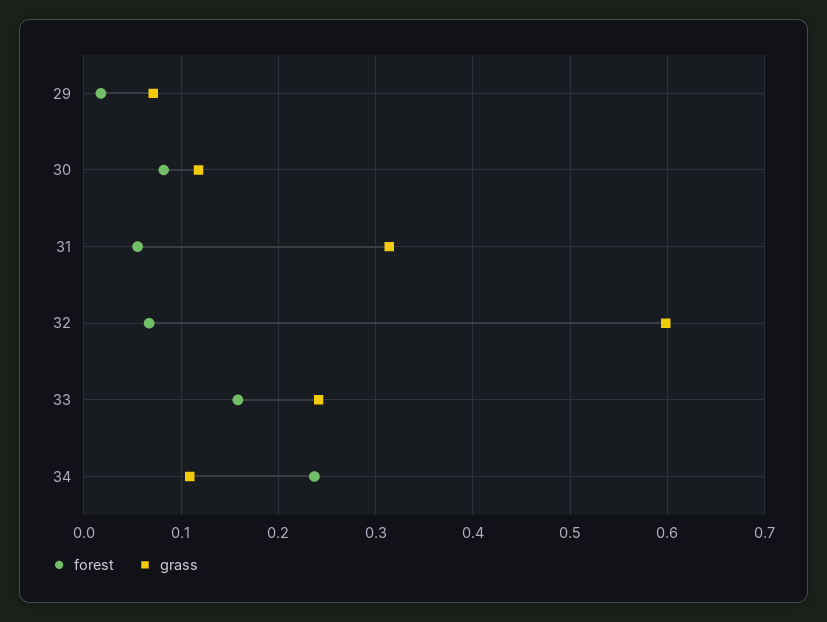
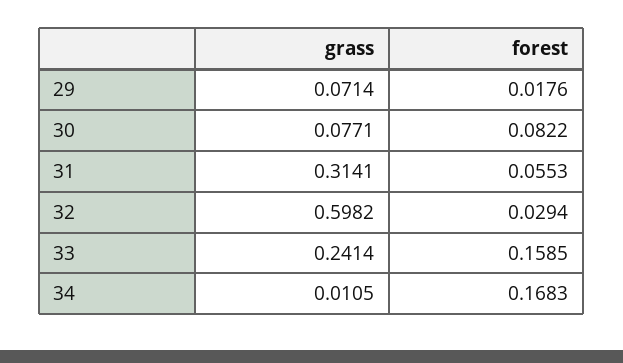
  {
    "forest": {
      "29": 0.0176,
      "30": 0.0822,
      "31": 0.0553,
-     "32": 0.07,
+     "32": 0.0294,
      "33": 0.1585,
-     "34": 0.24
+     "34": 0.1683
    },
    "grass": {
      "29": 0.0714,
-     "30": 0.12,
+     "30": 0.0771,
      "31": 0.3141,
      "32": 0.5982,
      "33": 0.2414,
-     "34": 0.11
+     "34": 0.0105
    }
  }

